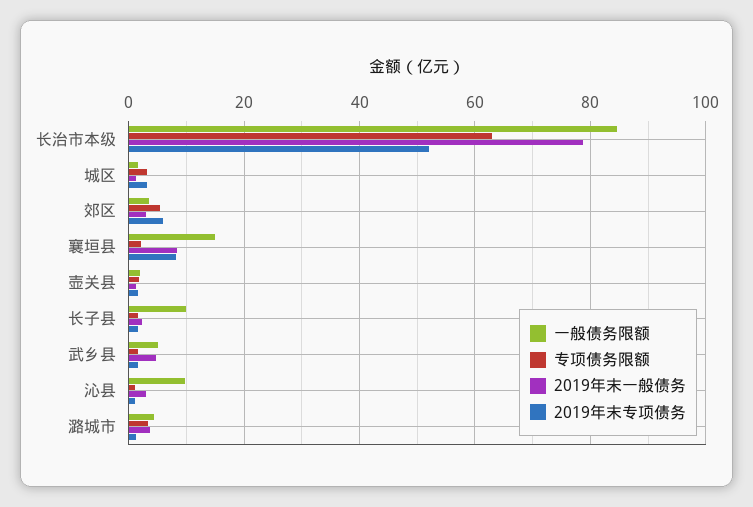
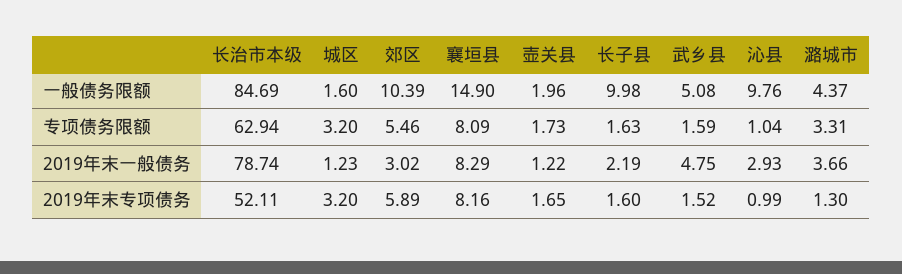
  {
    "一般债务限额": {
      "长治市本级": 84.69,
      "城区": 1.6,
-     "郊区": 4,
+     "郊区": 10.39,
      "襄垣县": 14.9,
      "壶关县": 1.96,
      "长子县": 9.98,
      "武乡县": 5.08,
      "沁县": 9.76,
      "潞城市": 4.37
    },
    "专项债务限额": {
      "长治市本级": 62.94,
      "城区": 3.2,
      "郊区": 5.46,
-     "襄垣县": 2,
+     "襄垣县": 8.09,
      "壶关县": 1.73,
      "长子县": 1.63,
      "武乡县": 1.59,
      "沁县": 1.04,
      "潞城市": 3.31
    },
    "2019年末一般债务": {
      "长治市本级": 78.74,
      "城区": 1.23,
      "郊区": 3.02,
      "襄垣县": 8.29,
      "壶关县": 1.22,
      "长子县": 2.19,
      "武乡县": 4.75,
      "沁县": 2.93,
      "潞城市": 3.66
    },
    "2019年末专项债务": {
      "长治市本级": 52.11,
      "城区": 3.2,
      "郊区": 5.89,
      "襄垣县": 8.16,
      "壶关县": 1.65,
      "长子县": 1.6,
      "武乡县": 1.52,
      "沁县": 0.99,
      "潞城市": 1.3
    }
  }

